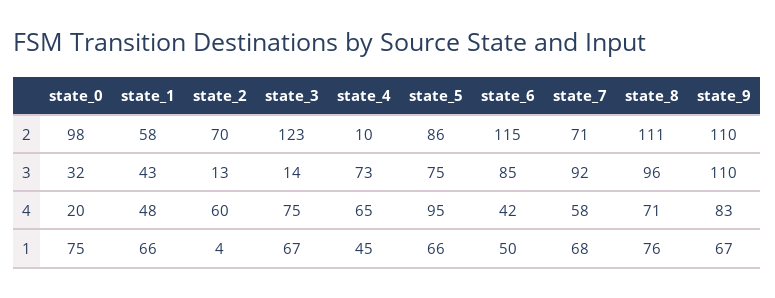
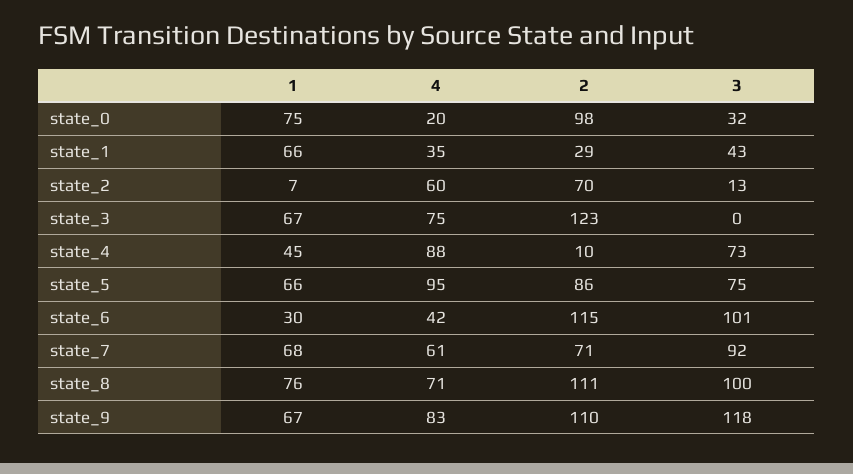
  {
    "state_0": {
      "2": 98,
      "3": 32,
      "4": 20,
      "1": 75
    },
    "state_1": {
-     "2": 58,
+     "2": 29,
      "3": 43,
-     "4": 48,
+     "4": 35,
      "1": 66
    },
    "state_2": {
      "2": 70,
      "3": 13,
      "4": 60,
-     "1": 4
+     "1": 7
    },
    "state_3": {
      "2": 123,
-     "3": 14,
+     "3": 0,
      "4": 75,
      "1": 67
    },
    "state_4": {
      "2": 10,
      "3": 73,
-     "4": 65,
+     "4": 88,
      "1": 45
    },
    "state_5": {
      "2": 86,
      "3": 75,
      "4": 95,
      "1": 66
    },
    "state_6": {
      "2": 115,
-     "3": 85,
+     "3": 101,
      "4": 42,
-     "1": 50
+     "1": 30
    },
    "state_7": {
      "2": 71,
      "3": 92,
-     "4": 58,
+     "4": 61,
      "1": 68
    },
    "state_8": {
      "2": 111,
-     "3": 96,
+     "3": 100,
      "4": 71,
      "1": 76
    },
    "state_9": {
      "2": 110,
-     "3": 110,
+     "3": 118,
      "4": 83,
      "1": 67
    }
  }

